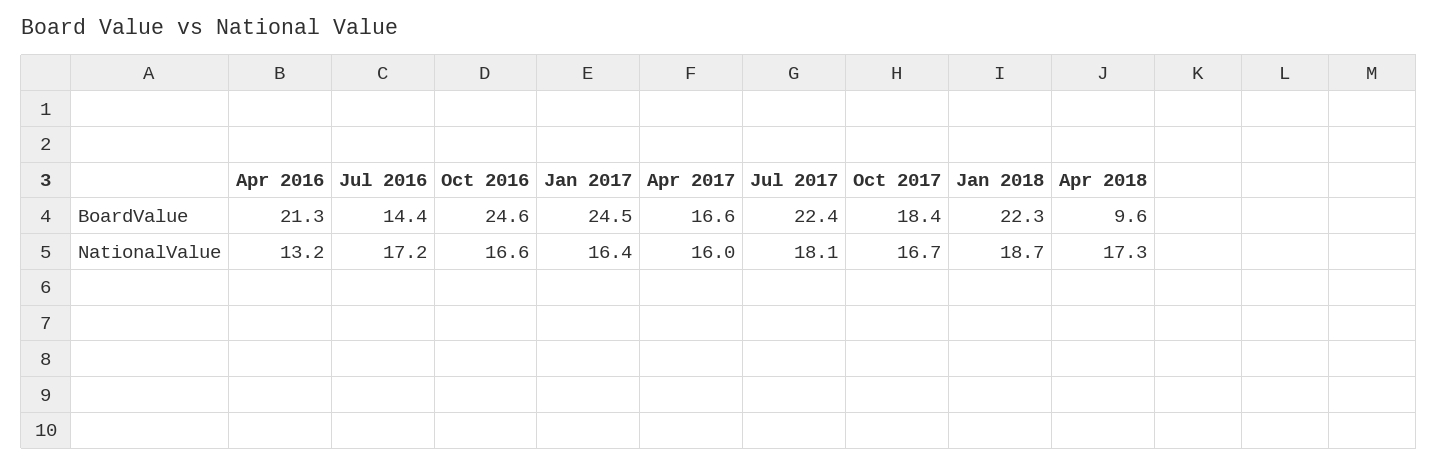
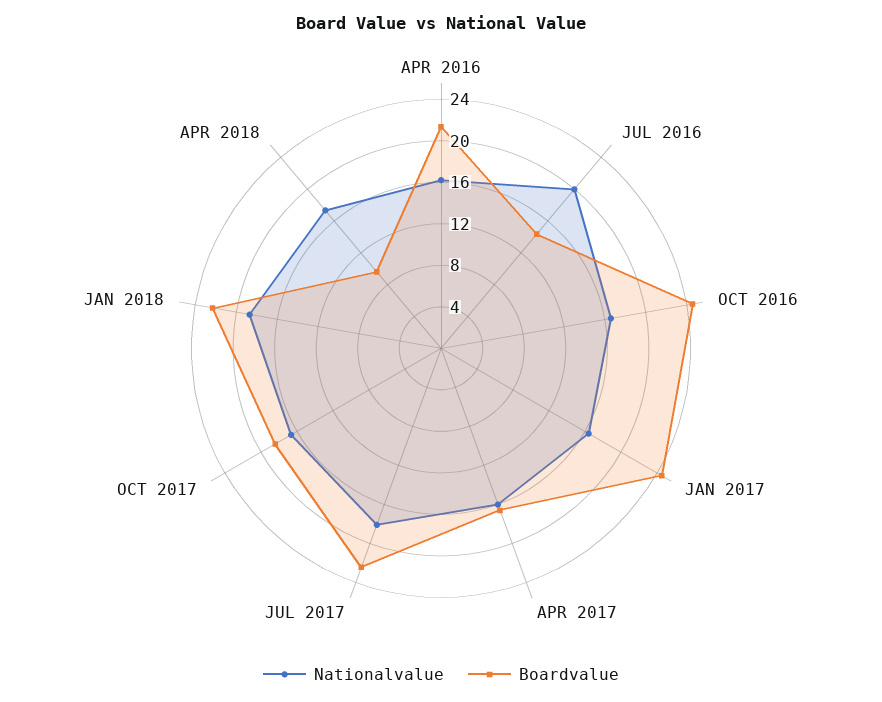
  {
    "BoardValue": {
      "Apr 2016": 21.3,
      "Jul 2016": 14.4,
      "Oct 2016": 24.6,
      "Jan 2017": 24.5,
      "Apr 2017": 16.6,
      "Jul 2017": 22.4,
      "Oct 2017": 18.4,
      "Jan 2018": 22.3,
      "Apr 2018": 9.6
    },
    "NationalValue": {
-     "Apr 2016": 13.2,
+     "Apr 2016": 16,
-     "Jul 2016": 17.2,
+     "Jul 2016": 20,
      "Oct 2016": 16.6,
      "Jan 2017": 16.4,
      "Apr 2017": 16,
      "Jul 2017": 18.1,
      "Oct 2017": 16.7,
      "Jan 2018": 18.7,
      "Apr 2018": 17.3
    }
  }

